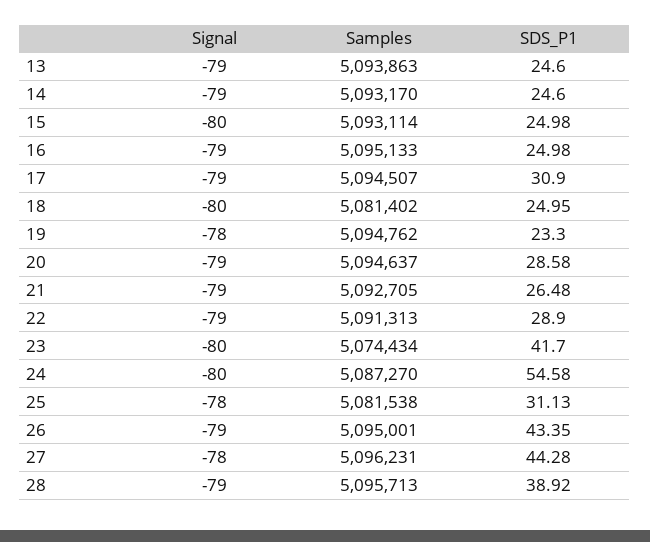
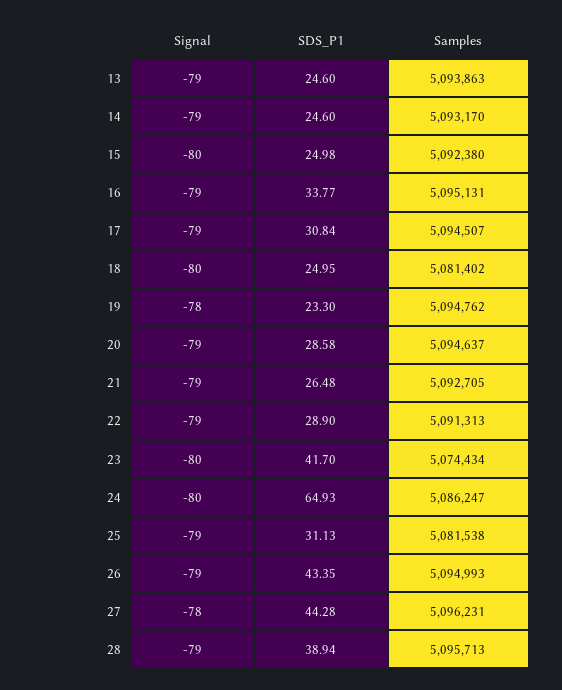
  {
    "Signal": {
      "13": -79,
      "14": -79,
      "15": -80,
      "16": -79,
      "17": -79,
      "18": -80,
      "19": -78,
      "20": -79,
      "21": -79,
      "22": -79,
      "23": -80,
      "24": -80,
-     "25": -78,
+     "25": -79,
      "26": -79,
      "27": -78,
      "28": -79
    },
    "Samples": {
      "13": 5093863,
      "14": 5093170,
-     "15": 5093114,
+     "15": 5092380,
-     "16": 5095133,
+     "16": 5095131,
      "17": 5094507,
      "18": 5081402,
      "19": 5094762,
      "20": 5094637,
      "21": 5092705,
      "22": 5091313,
      "23": 5074434,
-     "24": 5087270,
+     "24": 5086247,
      "25": 5081538,
-     "26": 5095001,
+     "26": 5094993,
      "27": 5096231,
      "28": 5095713
    },
    "SDS_P1": {
      "13": 24.6,
      "14": 24.6,
      "15": 24.98,
-     "16": 24.98,
+     "16": 33.77,
-     "17": 30.9,
+     "17": 30.84,
      "18": 24.95,
      "19": 23.3,
      "20": 28.58,
      "21": 26.48,
      "22": 28.9,
      "23": 41.7,
-     "24": 54.58,
+     "24": 64.93,
      "25": 31.13,
      "26": 43.35,
      "27": 44.28,
-     "28": 38.92
+     "28": 38.94
    }
  }

